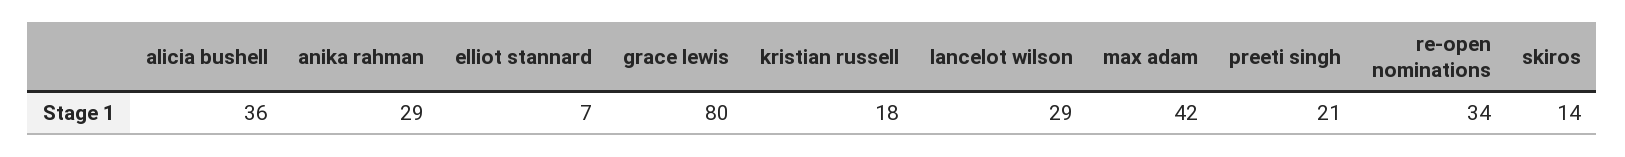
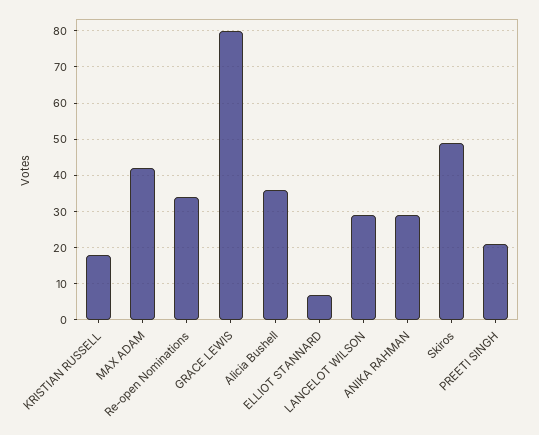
  {
    "alicia bushell": 36,
    "anika rahman": 29,
    "elliot stannard": 7,
    "grace lewis": 80,
    "kristian russell": 18,
    "lancelot wilson": 29,
    "max adam": 42,
    "preeti singh": 21,
    "re-open nominations": 34,
-   "skiros": 14
+   "skiros": 50
  }

